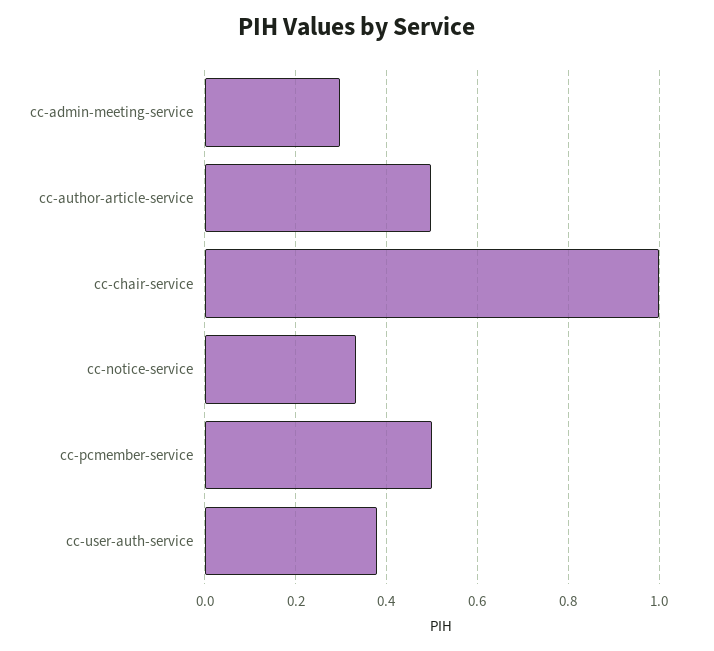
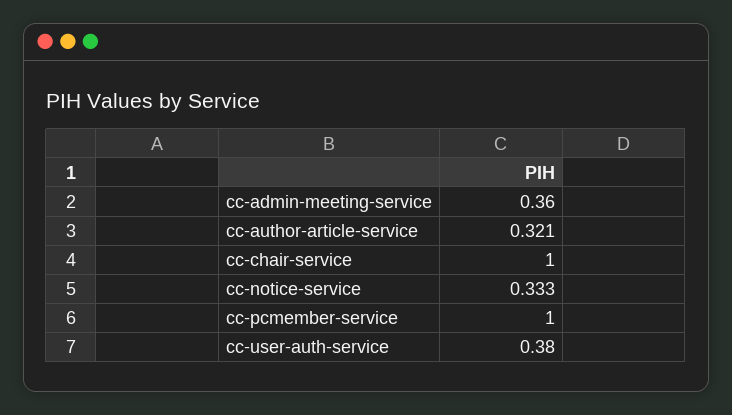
  {
-   "cc-admin-meeting-service": 0.3,
+   "cc-admin-meeting-service": 0.36,
-   "cc-author-article-service": 0.5,
+   "cc-author-article-service": 0.321,
    "cc-chair-service": 1,
    "cc-notice-service": 0.333,
-   "cc-pcmember-service": 0.5,
+   "cc-pcmember-service": 1,
    "cc-user-auth-service": 0.38
  }

